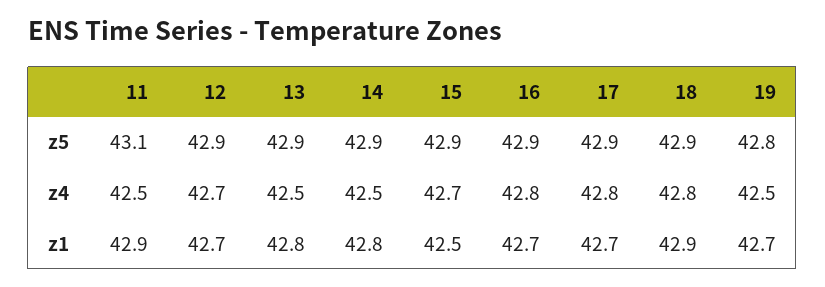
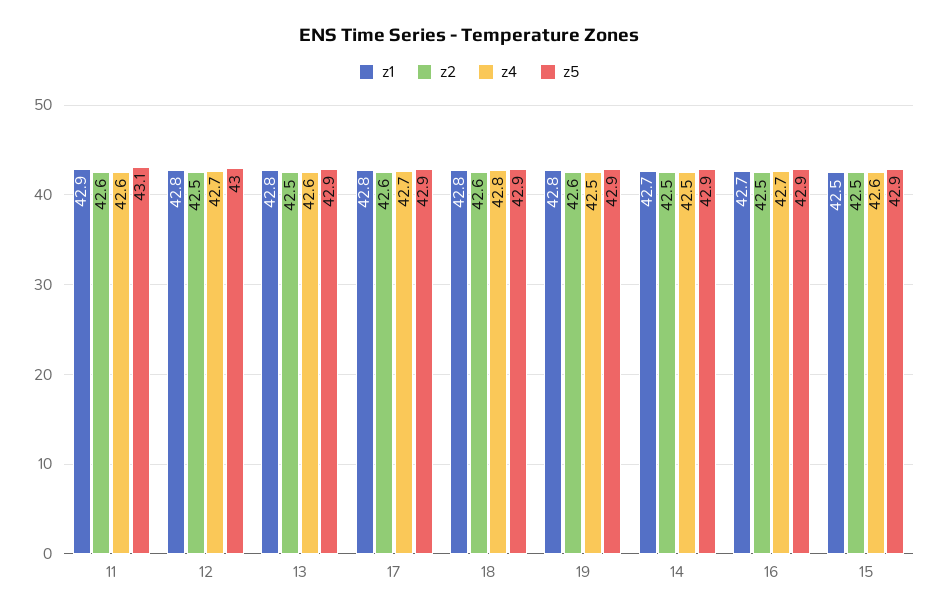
  {
    "z5": {
      "11": 43.1,
-     "12": 42.9,
+     "12": 43,
      "13": 42.9,
      "14": 42.9,
      "15": 42.9,
      "16": 42.9,
      "17": 42.9,
      "18": 42.9,
-     "19": 42.8
+     "19": 42.9
    },
    "z4": {
-     "11": 42.5,
+     "11": 42.6,
      "12": 42.7,
-     "13": 42.5,
+     "13": 42.6,
      "14": 42.5,
-     "15": 42.7,
+     "15": 42.6,
-     "16": 42.8,
+     "16": 42.7,
-     "17": 42.8,
+     "17": 42.7,
      "18": 42.8,
      "19": 42.5
    },
    "z1": {
      "11": 42.9,
-     "12": 42.7,
+     "12": 42.8,
      "13": 42.8,
-     "14": 42.8,
+     "14": 42.7,
      "15": 42.5,
      "16": 42.7,
-     "17": 42.7,
+     "17": 42.8,
-     "18": 42.9,
+     "18": 42.8,
-     "19": 42.7
+     "19": 42.8
-   }
+   },
+   "z2": {
+     "11": 42.6,
+     "12": 42.5,
+     "13": 42.5,
+     "17": 42.6,
+     "18": 42.6,
+     "19": 42.6,
+     "14": 42.5,
+     "16": 42.5,
+     "15": 42.5
+   }
  }

